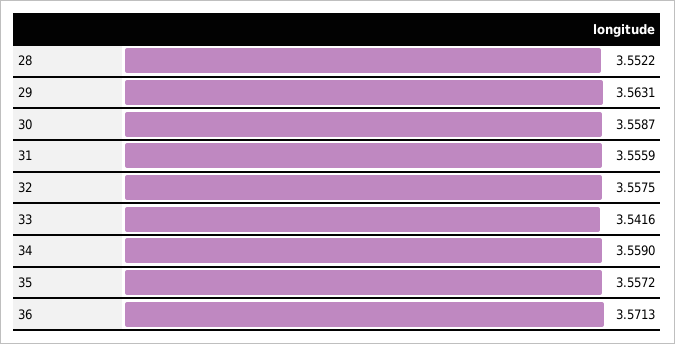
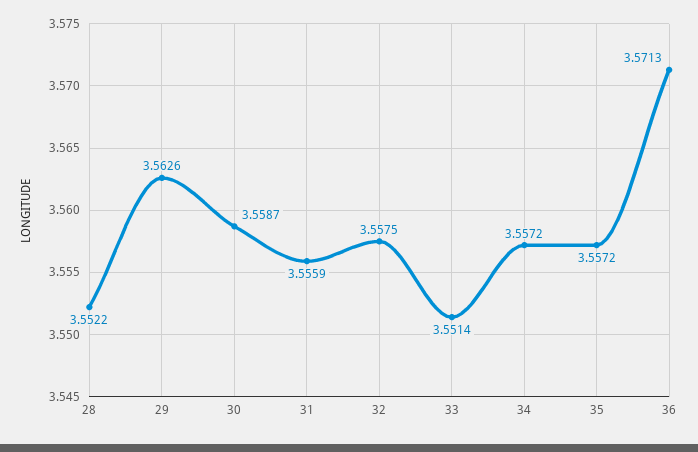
  {
    "28": 3.5522,
-   "29": 3.5631,
+   "29": 3.5626,
    "30": 3.5587,
    "31": 3.5559,
    "32": 3.5575,
-   "33": 3.5416,
+   "33": 3.5514,
-   "34": 3.559,
+   "34": 3.5572,
    "35": 3.5572,
    "36": 3.5713
  }

